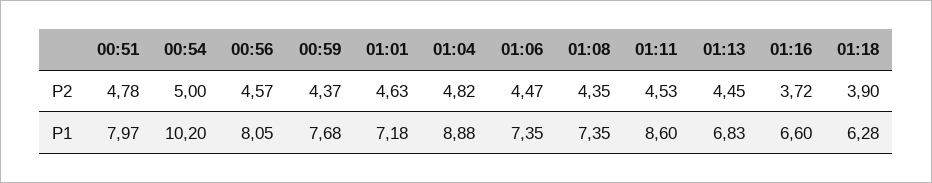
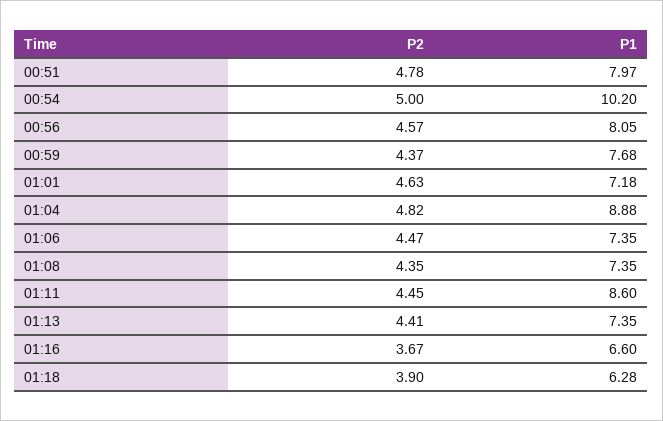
  {
    "00:51": {
      "P2": 4.78,
      "P1": 7.97
    },
    "00:54": {
      "P2": 5,
      "P1": 10.2
    },
    "00:56": {
      "P2": 4.57,
      "P1": 8.05
    },
    "00:59": {
      "P2": 4.37,
      "P1": 7.68
    },
    "01:01": {
      "P2": 4.63,
      "P1": 7.18
    },
    "01:04": {
      "P2": 4.82,
      "P1": 8.88
    },
    "01:06": {
      "P2": 4.47,
      "P1": 7.35
    },
    "01:08": {
      "P2": 4.35,
      "P1": 7.35
    },
    "01:11": {
-     "P2": 4.53,
+     "P2": 4.45,
      "P1": 8.6
    },
    "01:13": {
-     "P2": 4.45,
+     "P2": 4.41,
-     "P1": 6.83
+     "P1": 7.35
    },
    "01:16": {
-     "P2": 3.72,
+     "P2": 3.67,
      "P1": 6.6
    },
    "01:18": {
      "P2": 3.9,
      "P1": 6.28
    }
  }

